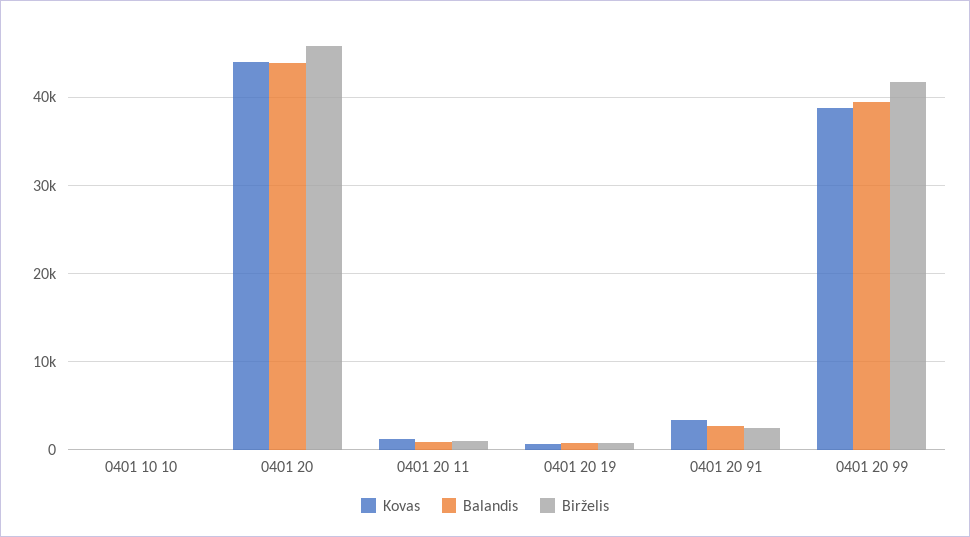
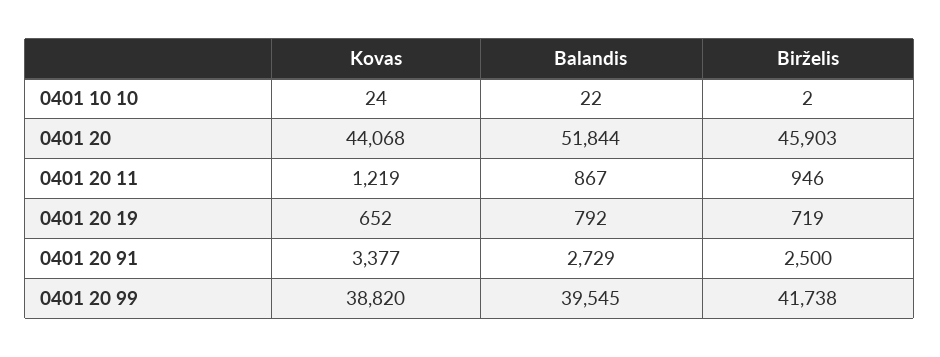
  {
    "Kovas": {
      "0401 10 10": 24,
      "0401 20": 44068,
      "0401 20 11": 1219,
      "0401 20 19": 652,
      "0401 20 91": 3377,
      "0401 20 99": 38820
    },
    "Balandis": {
      "0401 10 10": 22,
-     "0401 20": 44000,
+     "0401 20": 51844,
      "0401 20 11": 867,
      "0401 20 19": 792,
      "0401 20 91": 2729,
      "0401 20 99": 39545
    },
    "Birželis": {
      "0401 10 10": 2,
      "0401 20": 45903,
      "0401 20 11": 946,
      "0401 20 19": 719,
      "0401 20 91": 2500,
      "0401 20 99": 41738
    }
  }

